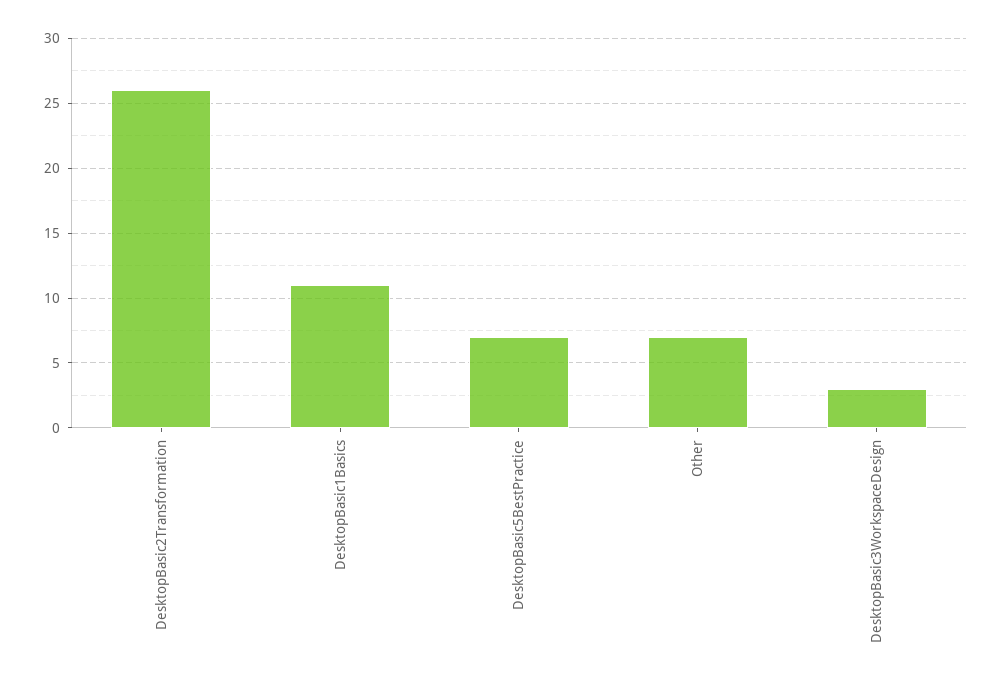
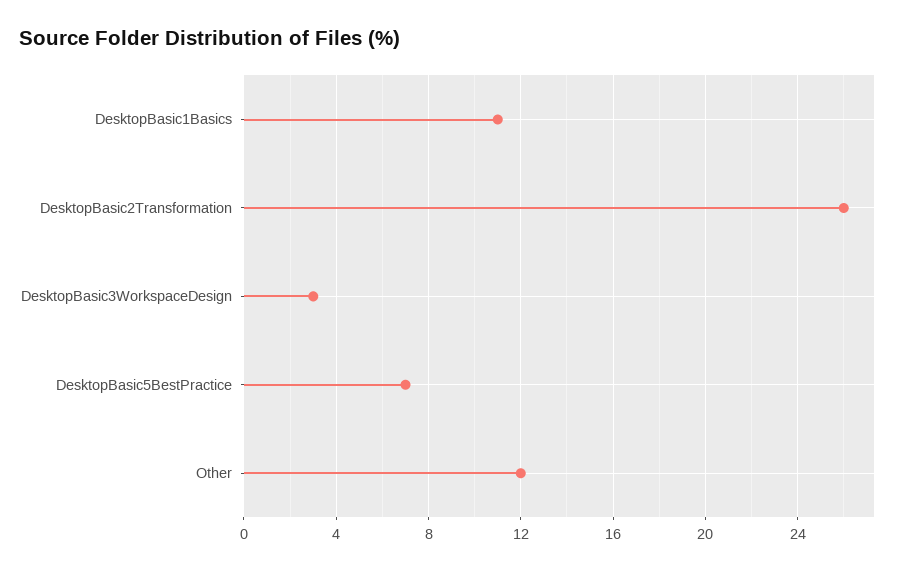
  {
    "DesktopBasic2Transformation": 26,
    "DesktopBasic1Basics": 11,
    "DesktopBasic5BestPractice": 7,
-   "Other": 7,
+   "Other": 12,
    "DesktopBasic3WorkspaceDesign": 3
  }

